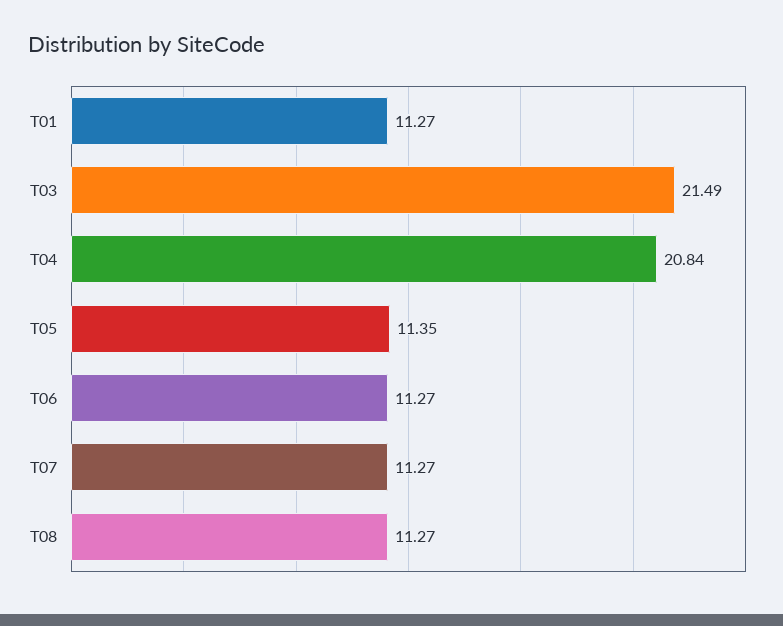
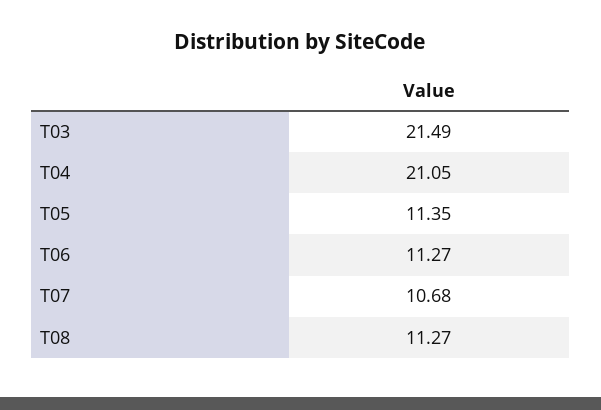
  {
-   "T01": 11.27,
    "T03": 21.49,
-   "T04": 20.84,
+   "T04": 21.05,
    "T05": 11.35,
    "T06": 11.27,
-   "T07": 11.27,
+   "T07": 10.68,
    "T08": 11.27
  }

